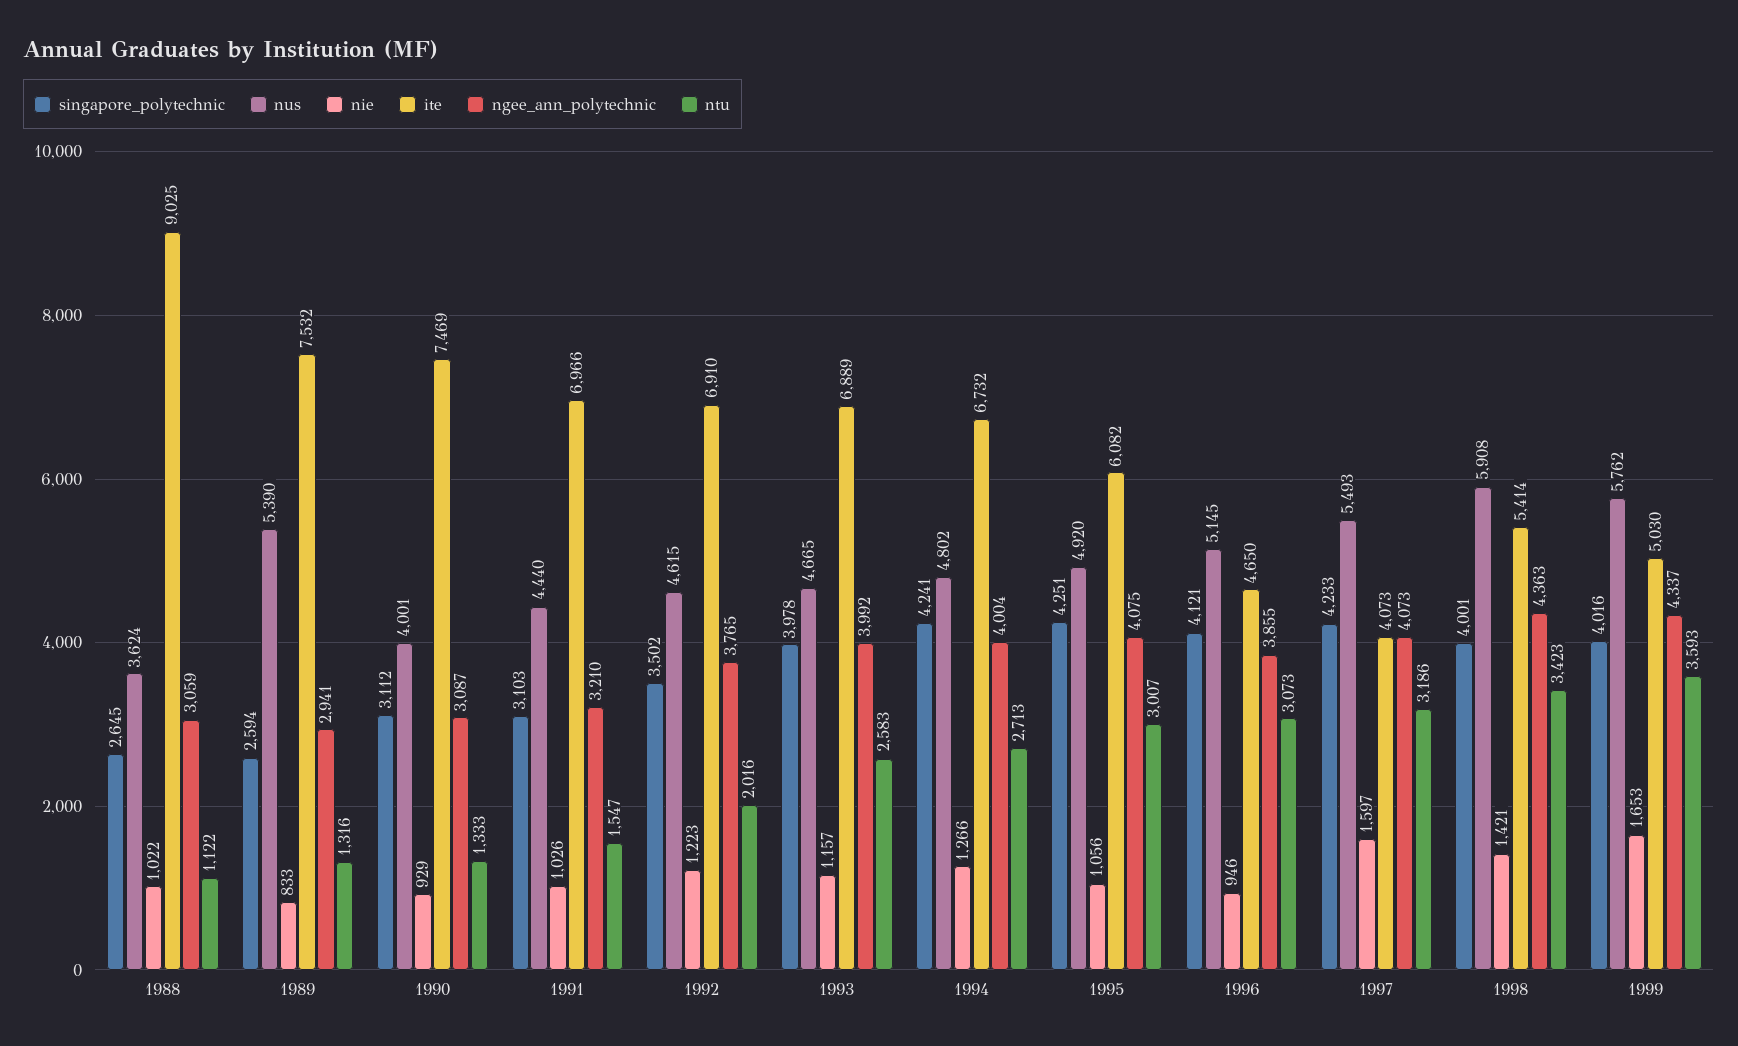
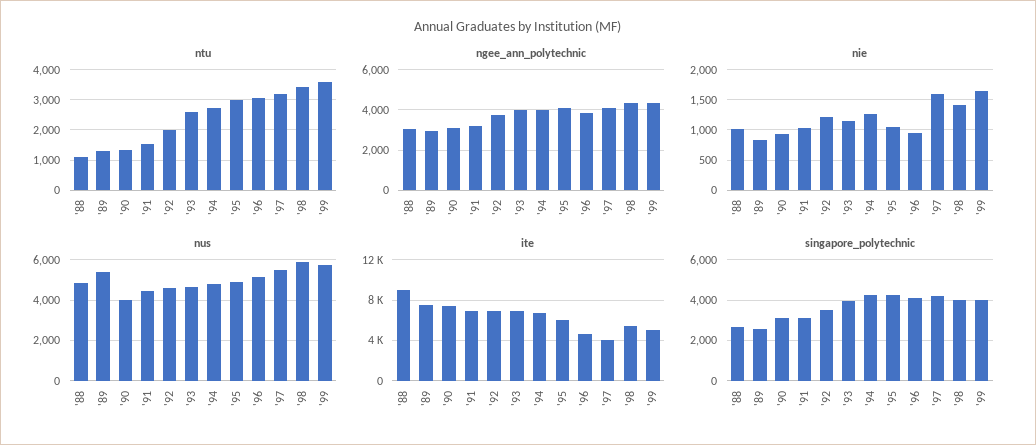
  {
    "singapore_polytechnic": {
      "1988": 2645,
      "1989": 2594,
      "1990": 3112,
      "1991": 3103,
      "1992": 3502,
      "1993": 3978,
      "1994": 4241,
      "1995": 4251,
      "1996": 4121,
      "1997": 4233,
      "1998": 4001,
      "1999": 4016
    },
    "nus": {
-     "1988": 3624,
+     "1988": 5000,
      "1989": 5390,
      "1990": 4001,
      "1991": 4440,
      "1992": 4615,
      "1993": 4665,
      "1994": 4802,
      "1995": 4920,
      "1996": 5145,
      "1997": 5493,
      "1998": 5908,
      "1999": 5762
    },
    "nie": {
      "1988": 1022,
      "1989": 833,
      "1990": 929,
      "1991": 1026,
      "1992": 1223,
      "1993": 1157,
      "1994": 1266,
      "1995": 1056,
      "1996": 946,
      "1997": 1597,
      "1998": 1421,
      "1999": 1653
    },
    "ite": {
      "1988": 9025,
      "1989": 7532,
      "1990": 7469,
      "1991": 6966,
      "1992": 6910,
      "1993": 6889,
      "1994": 6732,
      "1995": 6082,
      "1996": 4650,
      "1997": 4073,
      "1998": 5414,
      "1999": 5030
    },
    "ngee_ann_polytechnic": {
      "1988": 3059,
      "1989": 2941,
      "1990": 3087,
      "1991": 3210,
      "1992": 3765,
      "1993": 3992,
      "1994": 4004,
      "1995": 4075,
      "1996": 3855,
      "1997": 4073,
      "1998": 4363,
      "1999": 4337
    },
    "ntu": {
      "1988": 1122,
      "1989": 1316,
      "1990": 1333,
      "1991": 1547,
      "1992": 2016,
      "1993": 2583,
      "1994": 2713,
      "1995": 3007,
      "1996": 3073,
      "1997": 3186,
      "1998": 3423,
      "1999": 3593
    }
  }

